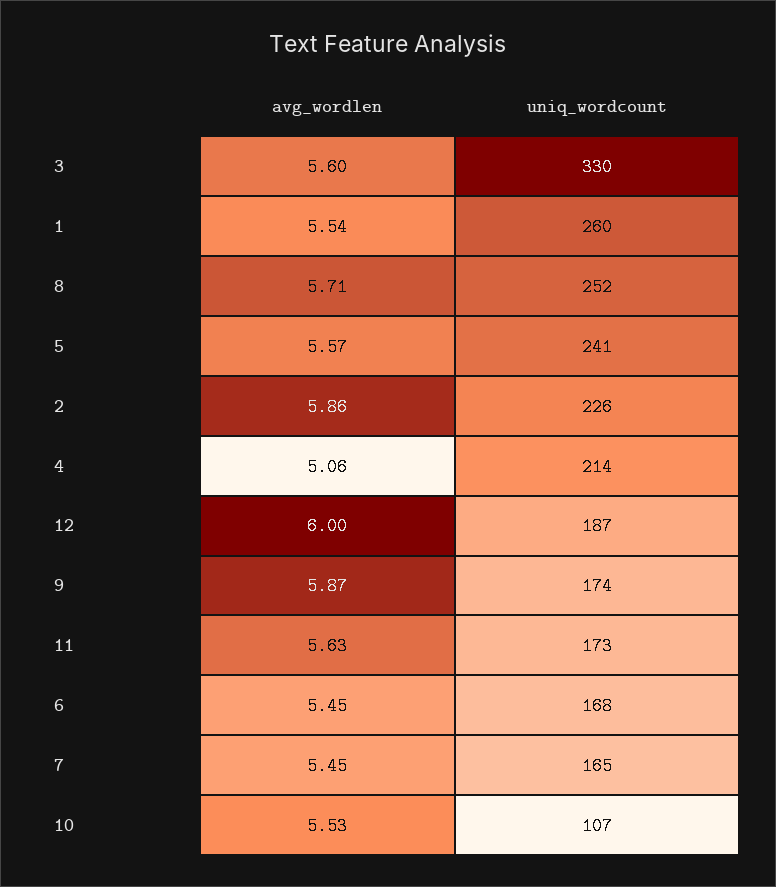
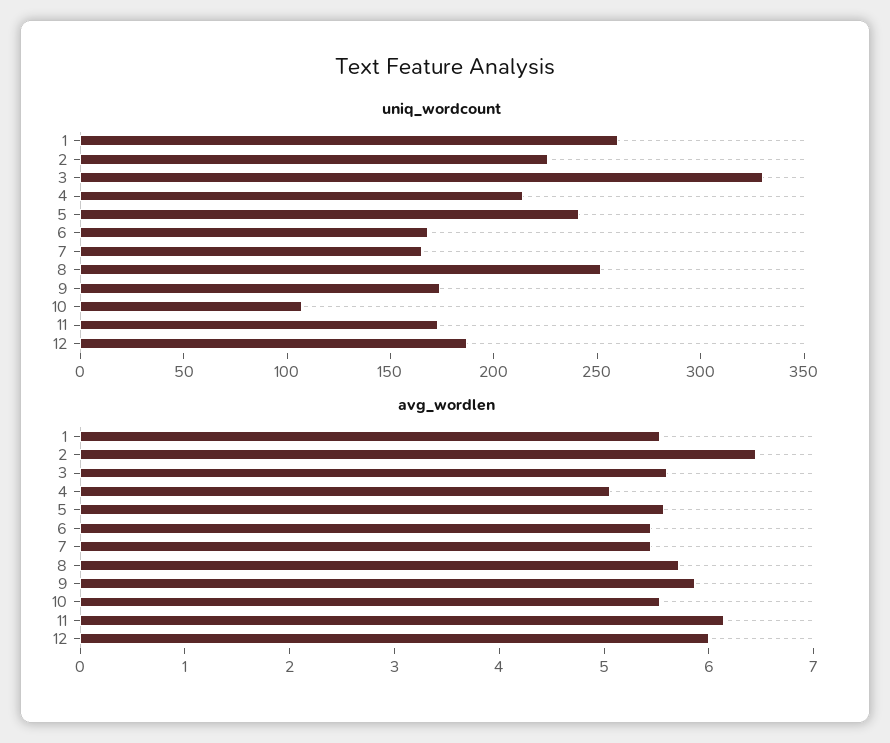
  {
    "avg_wordlen": {
      "3": 5.6,
      "1": 5.54,
      "8": 5.71,
      "5": 5.57,
-     "2": 5.86,
+     "2": 6.4,
      "4": 5.06,
      "12": 6,
      "9": 5.87,
-     "11": 5.63,
+     "11": 6.2,
      "6": 5.45,
      "7": 5.45,
      "10": 5.53
    },
    "uniq_wordcount": {
      "3": 330,
      "1": 260,
      "8": 252,
      "5": 241,
      "2": 226,
      "4": 214,
      "12": 187,
      "9": 174,
      "11": 173,
      "6": 168,
      "7": 165,
      "10": 107
    }
  }

